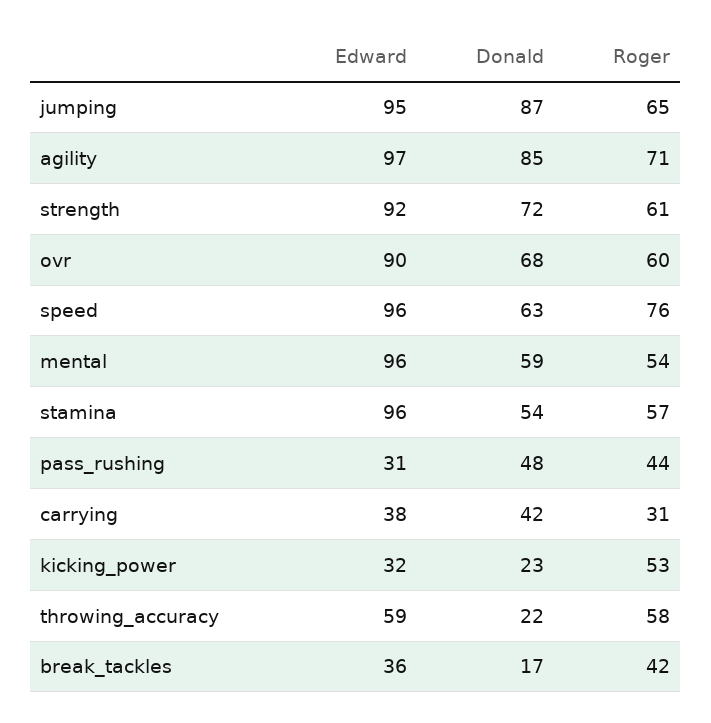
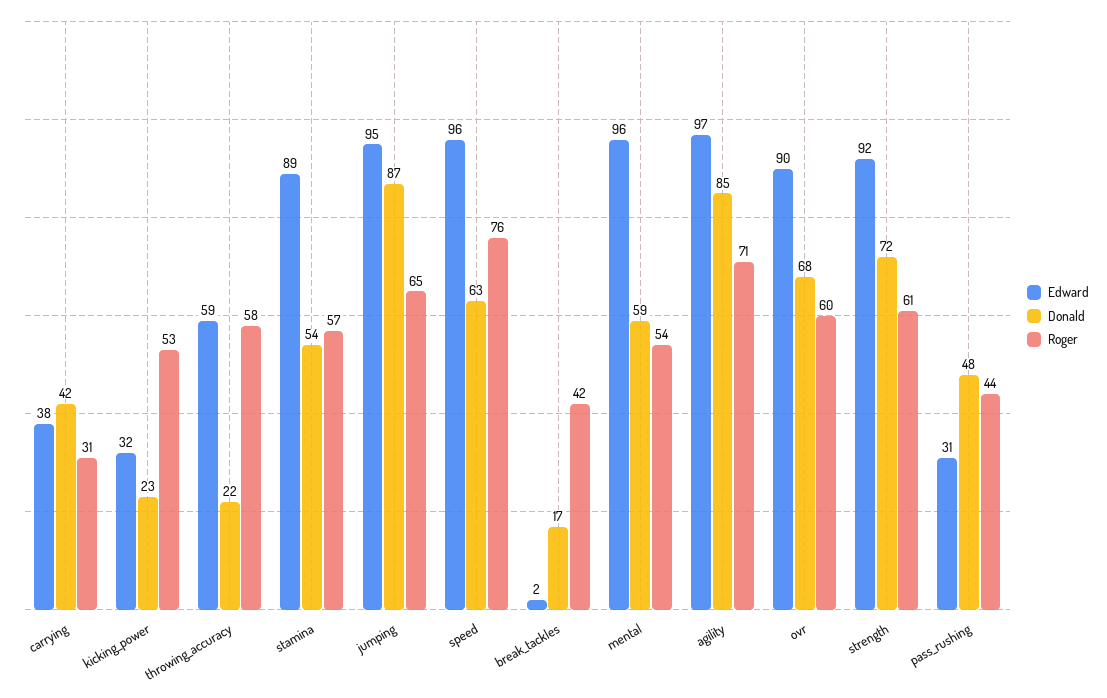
  {
    "Edward": {
      "jumping": 95,
      "agility": 97,
      "strength": 92,
      "ovr": 90,
      "speed": 96,
      "mental": 96,
-     "stamina": 96,
+     "stamina": 89,
      "pass_rushing": 31,
      "carrying": 38,
      "kicking_power": 32,
      "throwing_accuracy": 59,
-     "break_tackles": 36
+     "break_tackles": 2
    },
    "Donald": {
      "jumping": 87,
      "agility": 85,
      "strength": 72,
      "ovr": 68,
      "speed": 63,
      "mental": 59,
      "stamina": 54,
      "pass_rushing": 48,
      "carrying": 42,
      "kicking_power": 23,
      "throwing_accuracy": 22,
      "break_tackles": 17
    },
    "Roger": {
      "jumping": 65,
      "agility": 71,
      "strength": 61,
      "ovr": 60,
      "speed": 76,
      "mental": 54,
      "stamina": 57,
      "pass_rushing": 44,
      "carrying": 31,
      "kicking_power": 53,
      "throwing_accuracy": 58,
      "break_tackles": 42
    }
  }

